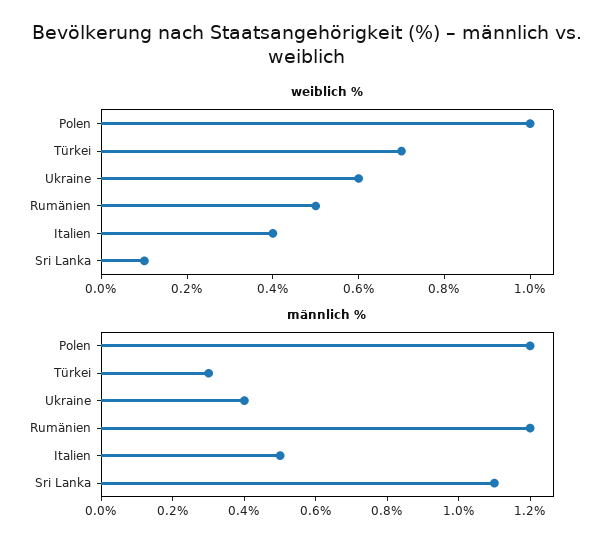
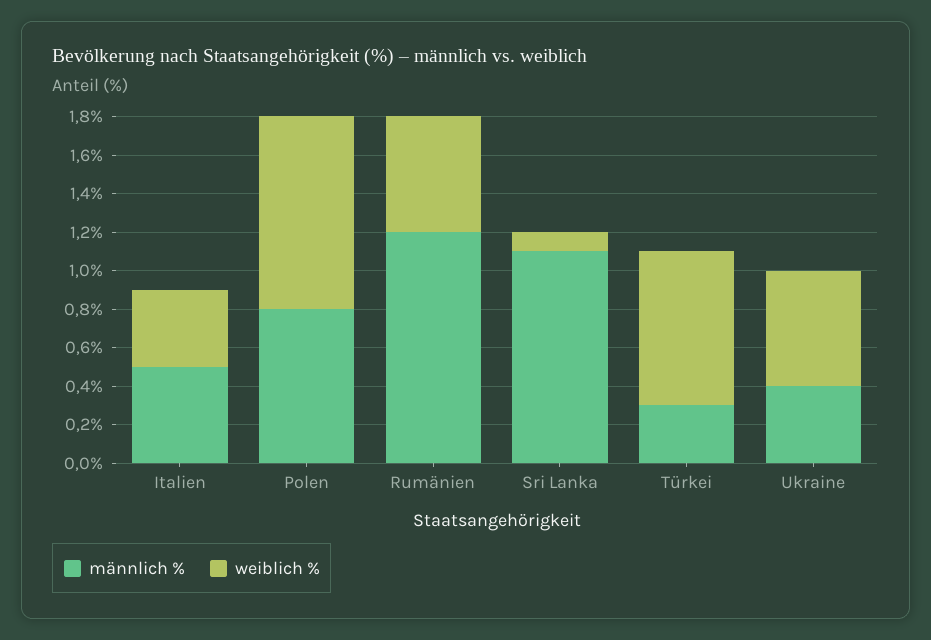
  {
    "weiblich %": {
      "Polen": 1,
-     "Türkei": 0.7,
+     "Türkei": 0.8,
      "Ukraine": 0.6,
-     "Rumänien": 0.5,
+     "Rumänien": 0.6,
      "Italien": 0.4,
      "Sri Lanka": 0.1
    },
    "männlich %": {
-     "Polen": 1.2,
+     "Polen": 0.8,
      "Türkei": 0.3,
      "Ukraine": 0.4,
      "Rumänien": 1.2,
      "Italien": 0.5,
      "Sri Lanka": 1.1
    }
  }

